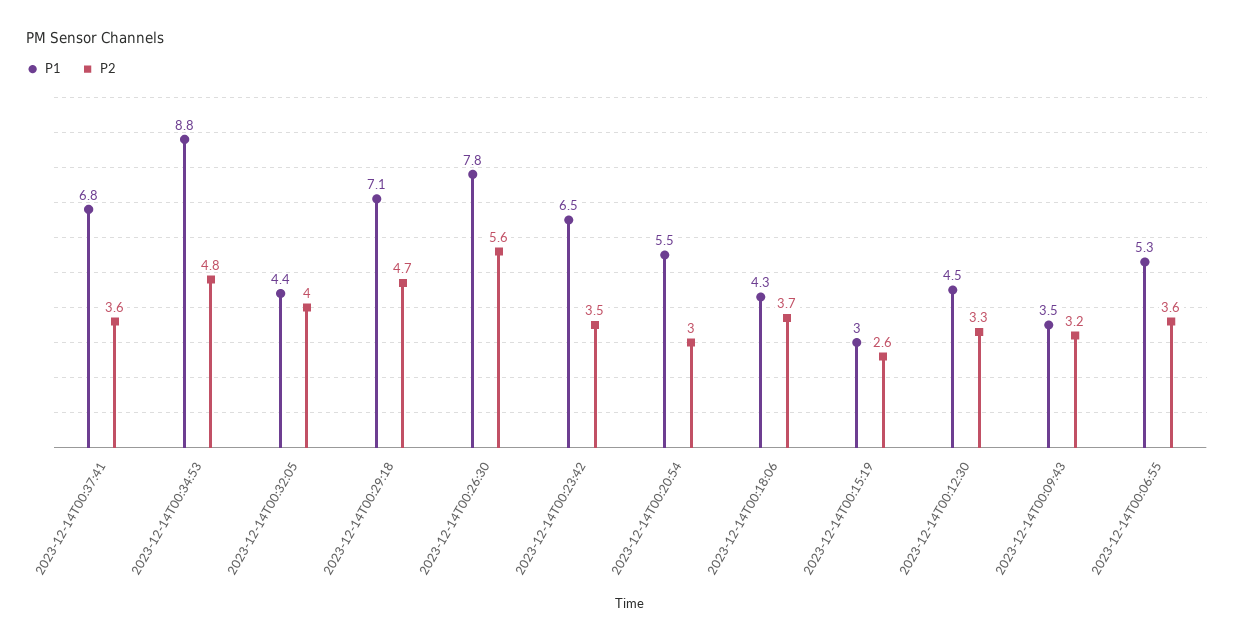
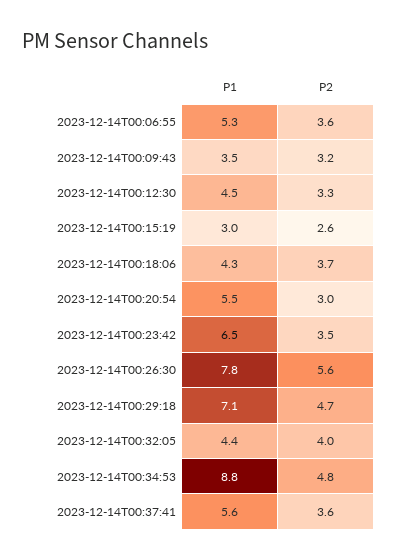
  {
    "P1": {
-     "2023-12-14T00:37:41": 6.8,
+     "2023-12-14T00:37:41": 5.6,
      "2023-12-14T00:34:53": 8.8,
      "2023-12-14T00:32:05": 4.4,
      "2023-12-14T00:29:18": 7.1,
      "2023-12-14T00:26:30": 7.8,
      "2023-12-14T00:23:42": 6.5,
      "2023-12-14T00:20:54": 5.5,
      "2023-12-14T00:18:06": 4.3,
      "2023-12-14T00:15:19": 3,
      "2023-12-14T00:12:30": 4.5,
      "2023-12-14T00:09:43": 3.5,
      "2023-12-14T00:06:55": 5.3
    },
    "P2": {
      "2023-12-14T00:37:41": 3.6,
      "2023-12-14T00:34:53": 4.8,
      "2023-12-14T00:32:05": 4,
      "2023-12-14T00:29:18": 4.7,
      "2023-12-14T00:26:30": 5.6,
      "2023-12-14T00:23:42": 3.5,
      "2023-12-14T00:20:54": 3,
      "2023-12-14T00:18:06": 3.7,
      "2023-12-14T00:15:19": 2.6,
      "2023-12-14T00:12:30": 3.3,
      "2023-12-14T00:09:43": 3.2,
      "2023-12-14T00:06:55": 3.6
    }
  }

